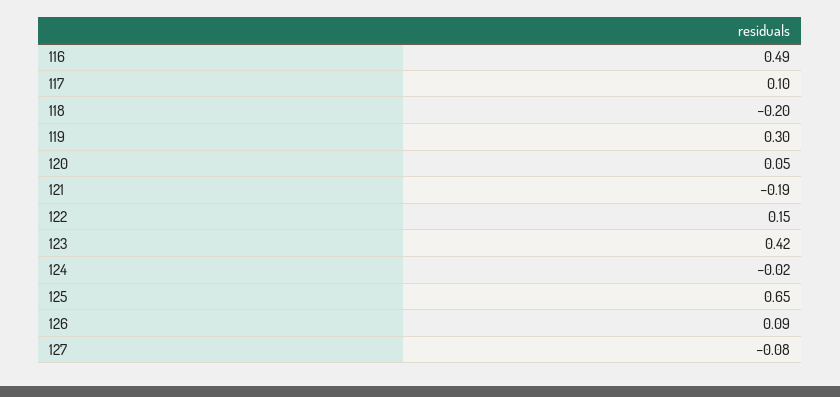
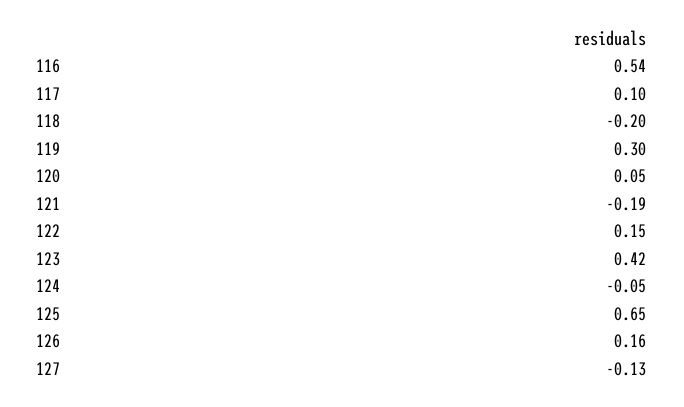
  {
-   "116": 0.49,
+   "116": 0.54,
    "117": 0.1,
    "118": -0.2,
    "119": 0.3,
    "120": 0.05,
    "121": -0.19,
    "122": 0.15,
    "123": 0.42,
-   "124": -0.02,
+   "124": -0.05,
    "125": 0.65,
-   "126": 0.09,
+   "126": 0.16,
-   "127": -0.08
+   "127": -0.13
  }

